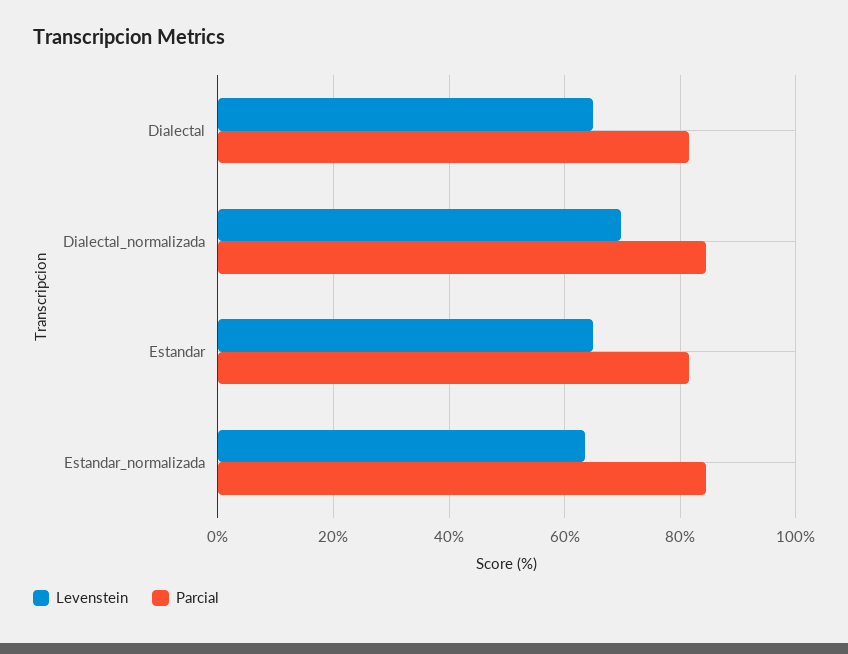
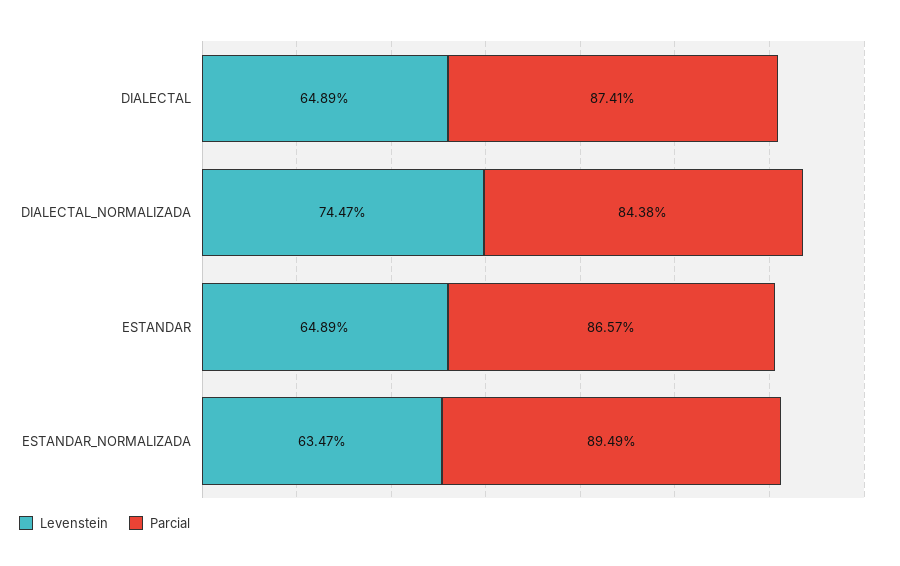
  {
    "Levenstein": {
      "Dialectal": 64.89,
-     "Dialectal_normalizada": 70,
+     "Dialectal_normalizada": 74.47,
      "Estandar": 64.89,
      "Estandar_normalizada": 63.47
    },
    "Parcial": {
-     "Dialectal": 82,
+     "Dialectal": 87.41,
      "Dialectal_normalizada": 84.38,
-     "Estandar": 82,
+     "Estandar": 86.57,
-     "Estandar_normalizada": 84
+     "Estandar_normalizada": 89.49
    }
  }

